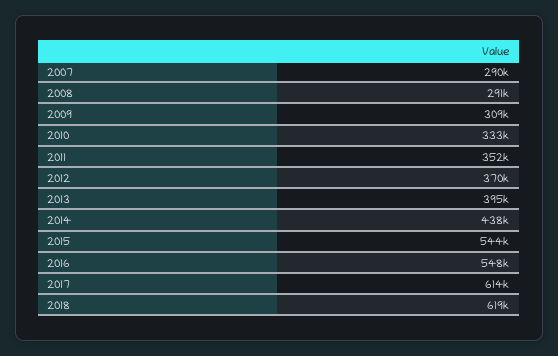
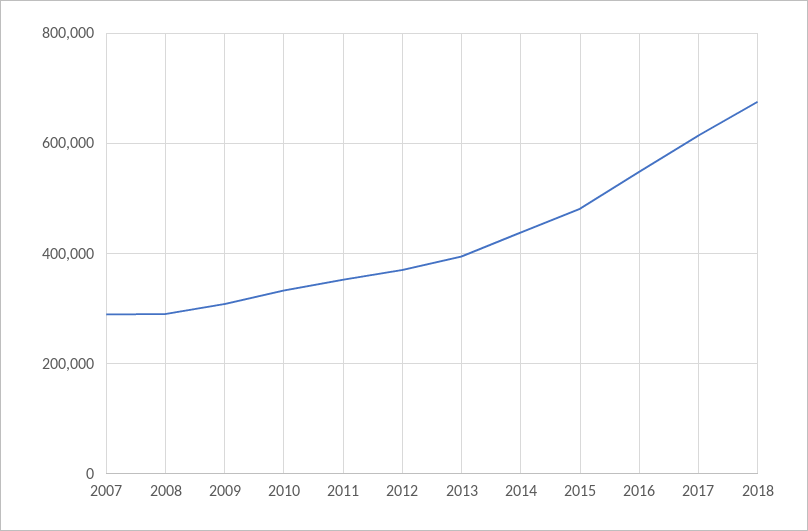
  {
    "2007": 290000,
    "2008": 291000,
    "2009": 309000,
    "2010": 333000,
    "2011": 352000,
    "2012": 370000,
    "2013": 395000,
    "2014": 438000,
-   "2015": 544000,
+   "2015": 480000,
    "2016": 548000,
    "2017": 614000,
-   "2018": 619000
+   "2018": 680000
  }

